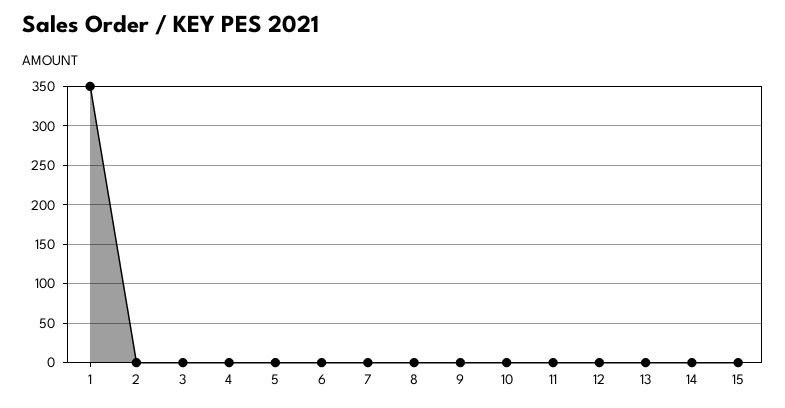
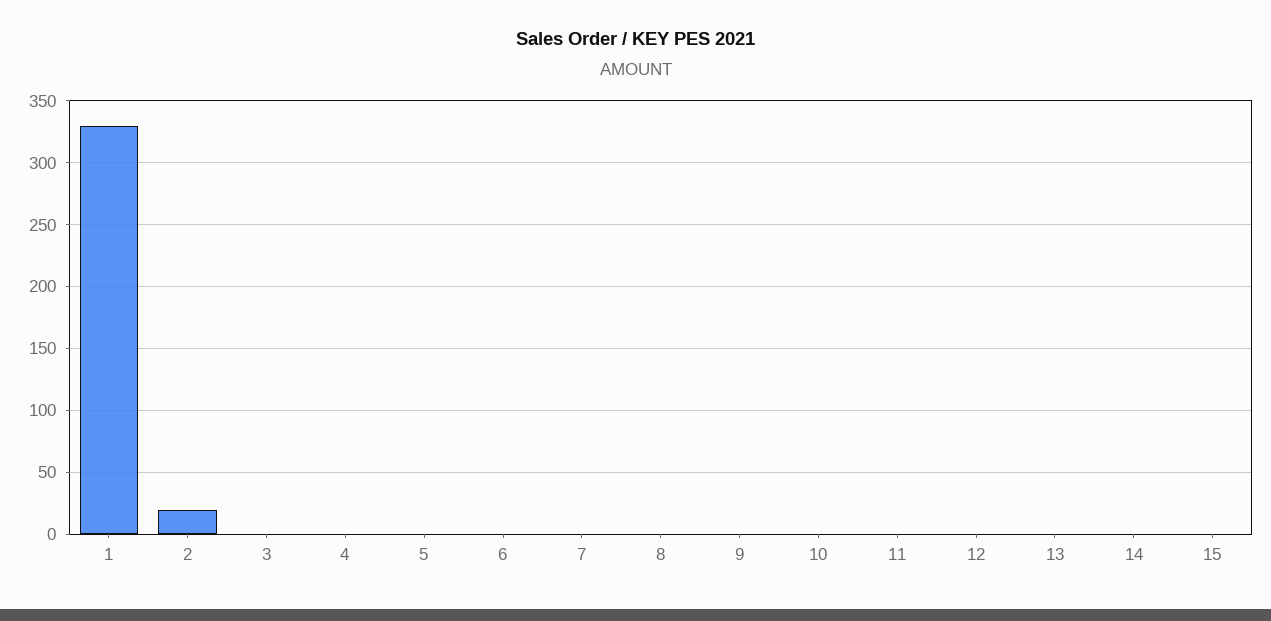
  {
-   "1": 350,
+   "1": 330,
-   "2": 0,
+   "2": 20,
    "3": 0,
    "4": 0,
    "5": 0,
    "6": 0,
    "7": 0,
    "8": 0,
    "9": 0,
    "10": 0,
    "11": 0,
    "12": 0,
    "13": 0,
    "14": 0,
    "15": 0
  }

